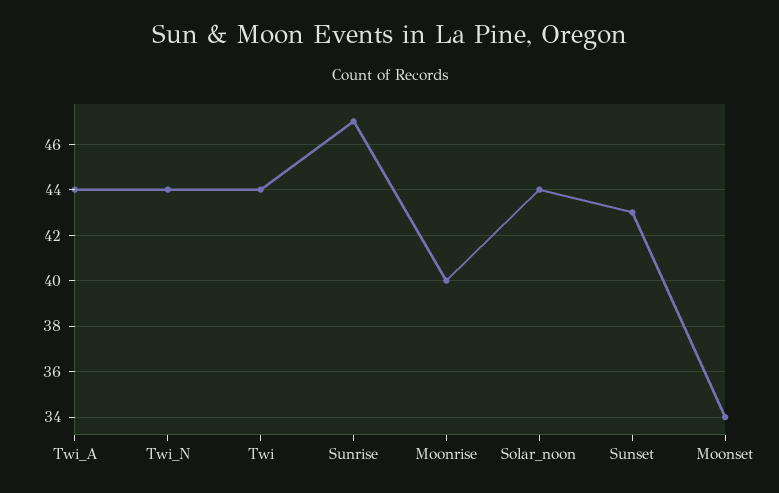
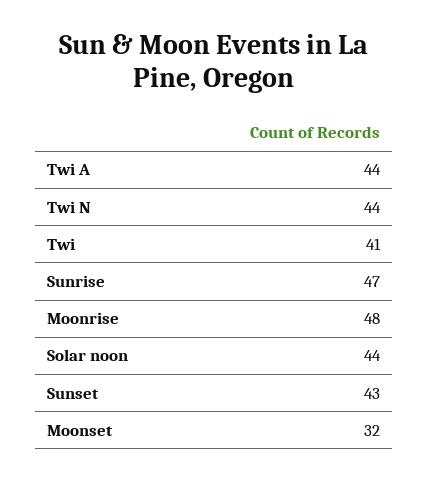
  {
    "Twi_A": 44,
    "Twi_N": 44,
-   "Twi": 44,
+   "Twi": 41,
    "Sunrise": 47,
-   "Moonrise": 40,
+   "Moonrise": 48,
    "Solar_noon": 44,
    "Sunset": 43,
-   "Moonset": 34
+   "Moonset": 32
  }

